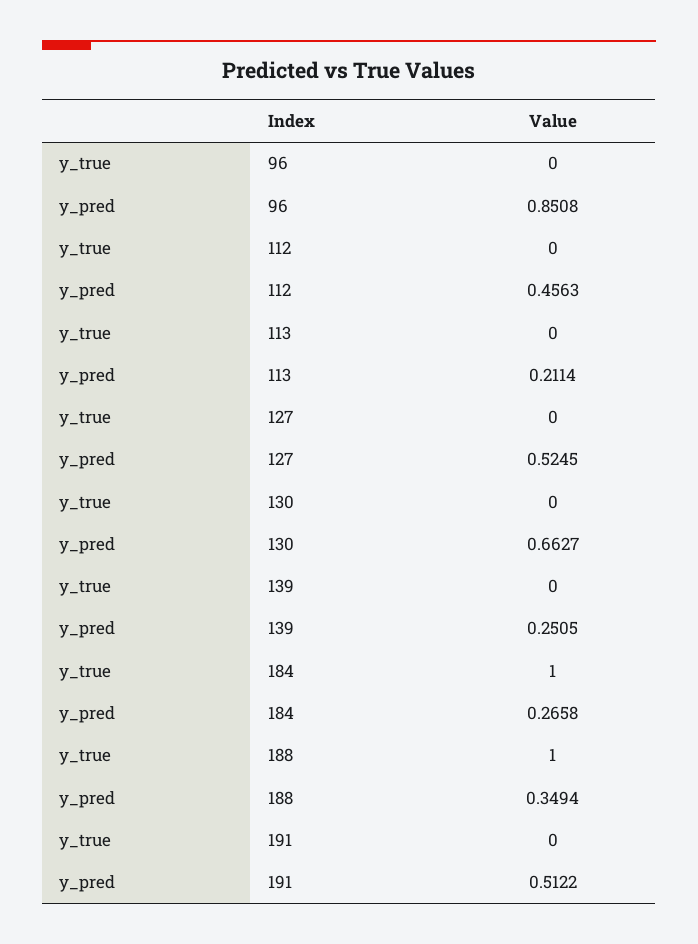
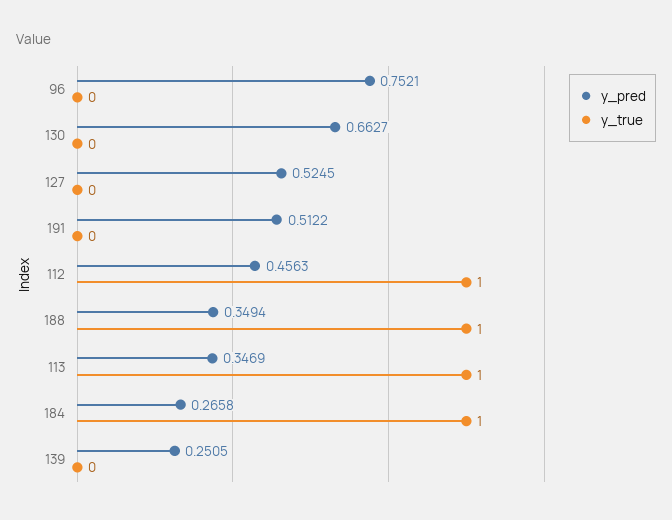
  {
    "y_true": {
      "96": 0,
-     "112": 0,
+     "112": 1,
-     "113": 0,
+     "113": 1,
      "127": 0,
      "130": 0,
      "139": 0,
      "184": 1,
      "188": 1,
      "191": 0
    },
    "y_pred": {
-     "96": 0.8508,
+     "96": 0.7521,
      "112": 0.4563,
-     "113": 0.2114,
+     "113": 0.3469,
      "127": 0.5245,
      "130": 0.6627,
      "139": 0.2505,
      "184": 0.2658,
      "188": 0.3494,
      "191": 0.5122
    }
  }

